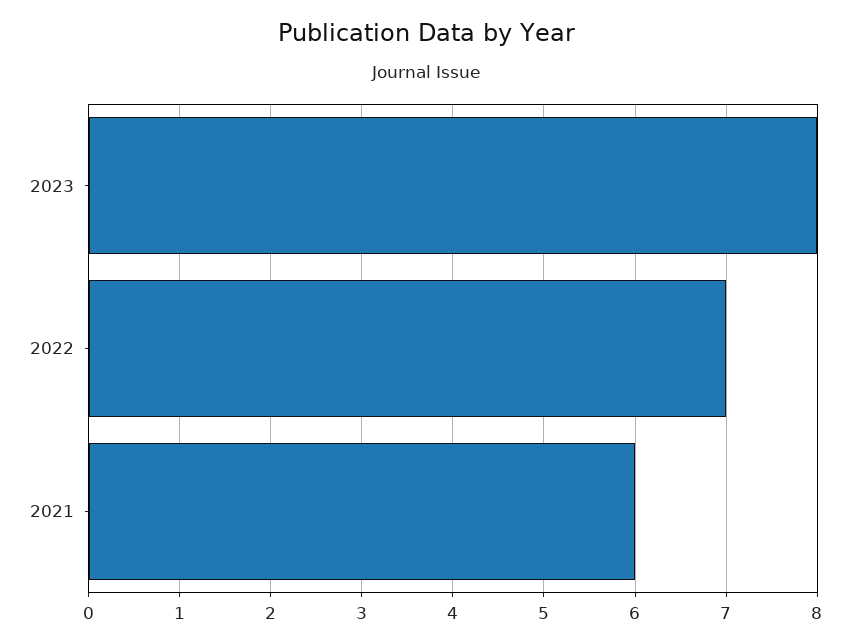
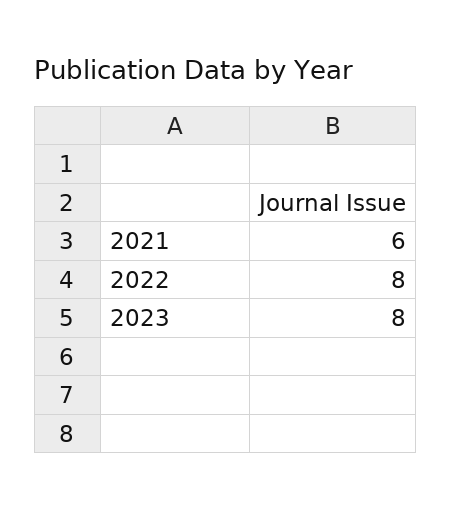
  {
    "2023": 8,
-   "2022": 7,
+   "2022": 8,
    "2021": 6
  }

